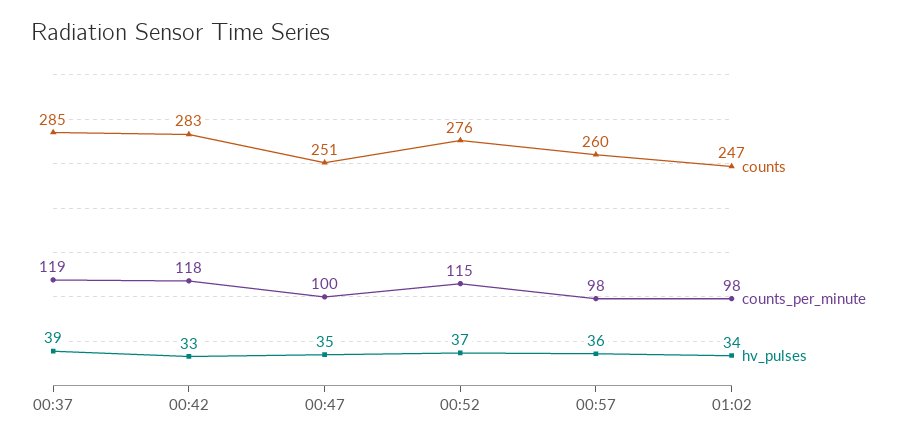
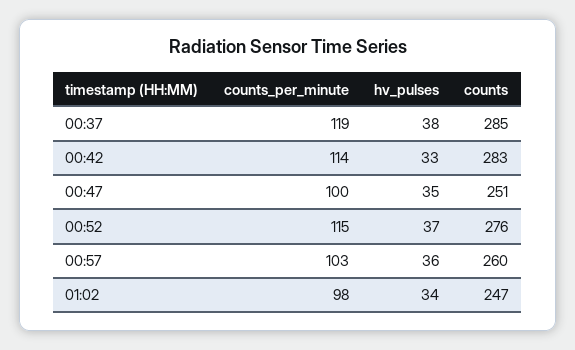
  {
    "counts": {
      "00:37": 285,
      "00:42": 283,
      "00:47": 251,
      "00:52": 276,
      "00:57": 260,
      "01:02": 247
    },
    "counts_per_minute": {
      "00:37": 119,
-     "00:42": 118,
+     "00:42": 114,
      "00:47": 100,
      "00:52": 115,
-     "00:57": 98,
+     "00:57": 103,
      "01:02": 98
    },
    "hv_pulses": {
-     "00:37": 39,
+     "00:37": 38,
      "00:42": 33,
      "00:47": 35,
      "00:52": 37,
      "00:57": 36,
      "01:02": 34
    }
  }

